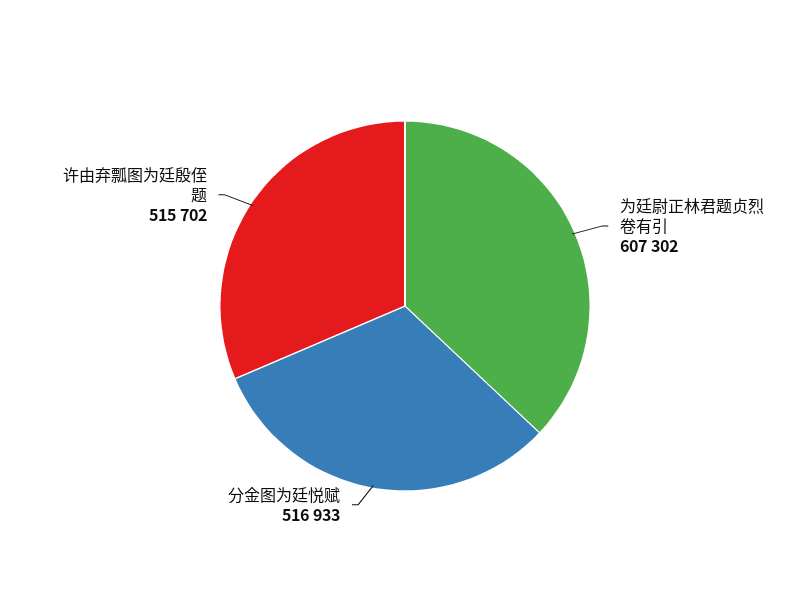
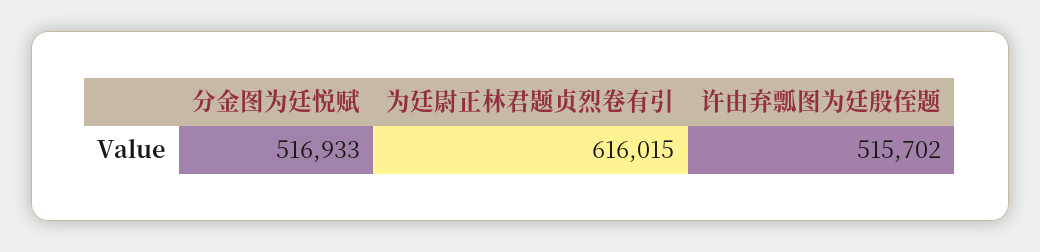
  {
-   "为廷尉正林君题贞烈卷有引": 607302,
+   "为廷尉正林君题贞烈卷有引": 616015,
    "分金图为廷悦赋": 516933,
    "许由弃瓢图为廷殷侄题": 515702
  }

